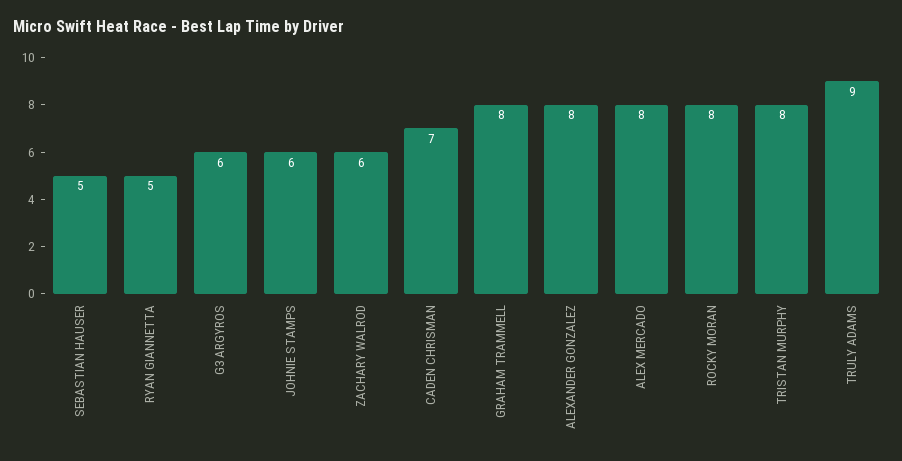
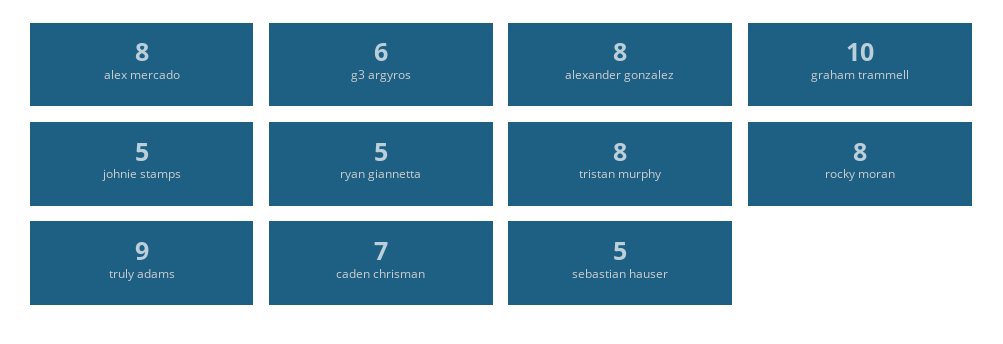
  {
    "SEBASTIAN HAUSER": 5,
    "RYAN GIANNETTA": 5,
    "G3 ARGYROS": 6,
-   "JOHNIE STAMPS": 6,
+   "JOHNIE STAMPS": 5,
-   "ZACHARY WALROD": 6,
    "CADEN CHRISMAN": 7,
-   "GRAHAM TRAMMELL": 8,
+   "GRAHAM TRAMMELL": 10,
    "ALEXANDER GONZALEZ": 8,
    "ALEX MERCADO": 8,
    "ROCKY MORAN": 8,
    "TRISTAN MURPHY": 8,
    "TRULY ADAMS": 9
  }

